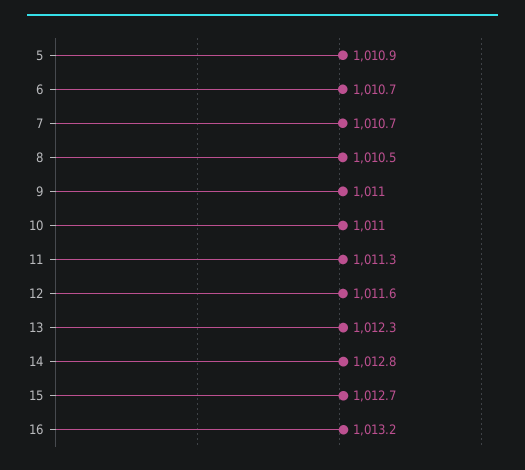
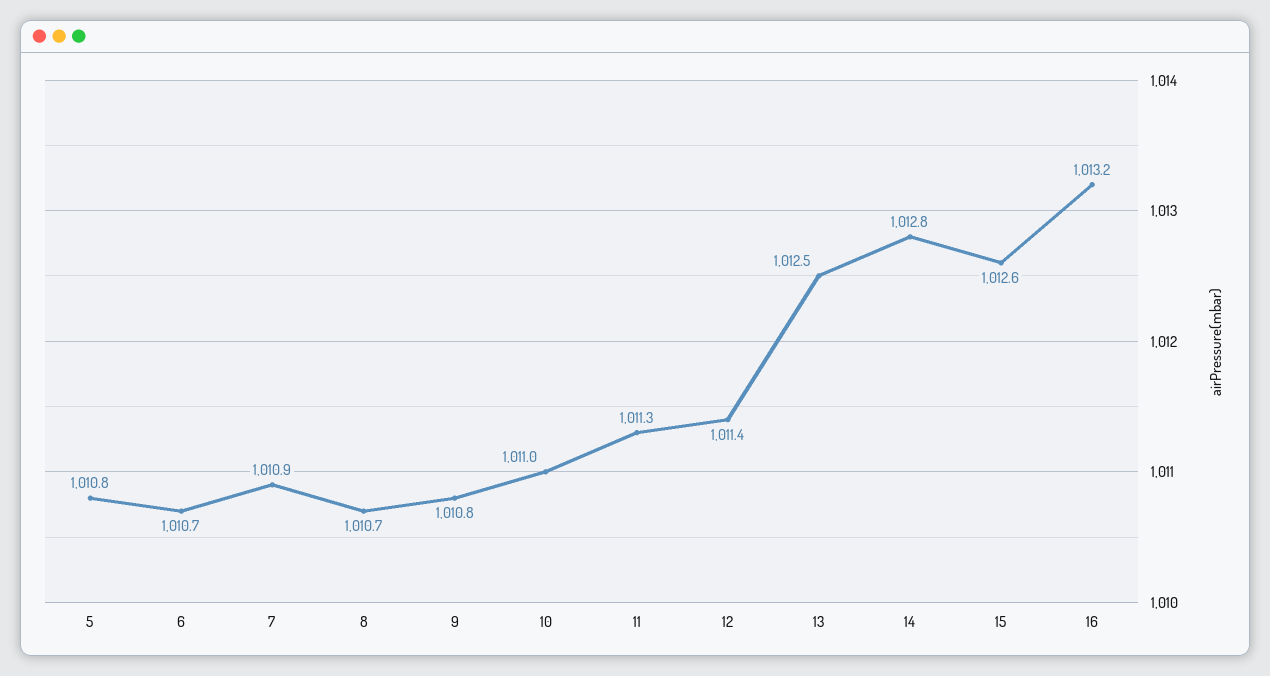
  {
-   "5": 1010.9,
+   "5": 1010.8,
    "6": 1010.7,
-   "7": 1010.7,
+   "7": 1010.9,
-   "8": 1010.5,
+   "8": 1010.7,
-   "9": 1011,
+   "9": 1010.8,
    "10": 1011,
    "11": 1011.3,
-   "12": 1011.6,
+   "12": 1011.4,
-   "13": 1012.3,
+   "13": 1012.5,
    "14": 1012.8,
-   "15": 1012.7,
+   "15": 1012.6,
    "16": 1013.2
  }

